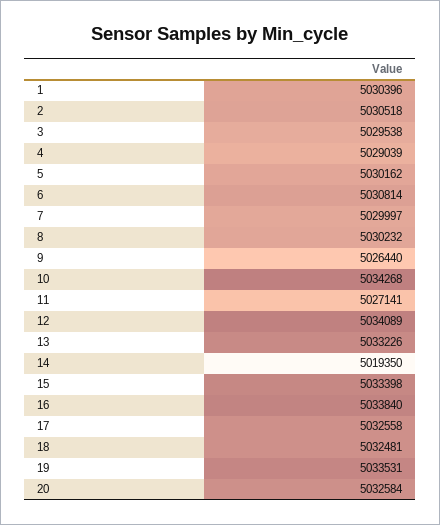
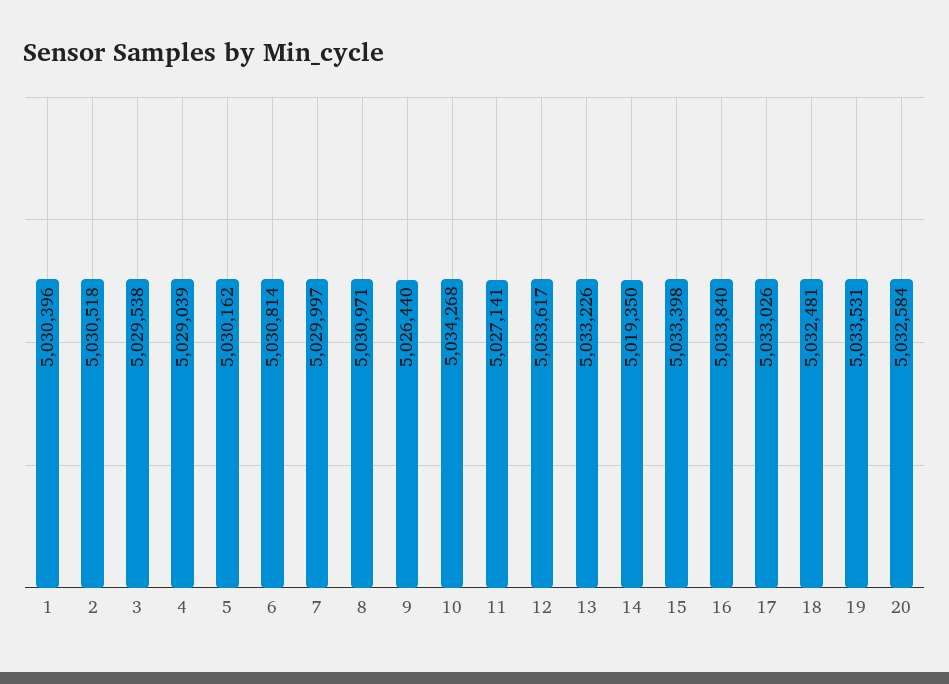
  {
    "1": 5030396,
    "2": 5030518,
    "3": 5029538,
    "4": 5029039,
    "5": 5030162,
    "6": 5030814,
    "7": 5029997,
-   "8": 5030232,
+   "8": 5030971,
    "9": 5026440,
    "10": 5034268,
    "11": 5027141,
-   "12": 5034089,
+   "12": 5033617,
    "13": 5033226,
    "14": 5019350,
    "15": 5033398,
    "16": 5033840,
-   "17": 5032558,
+   "17": 5033026,
    "18": 5032481,
    "19": 5033531,
    "20": 5032584
  }

